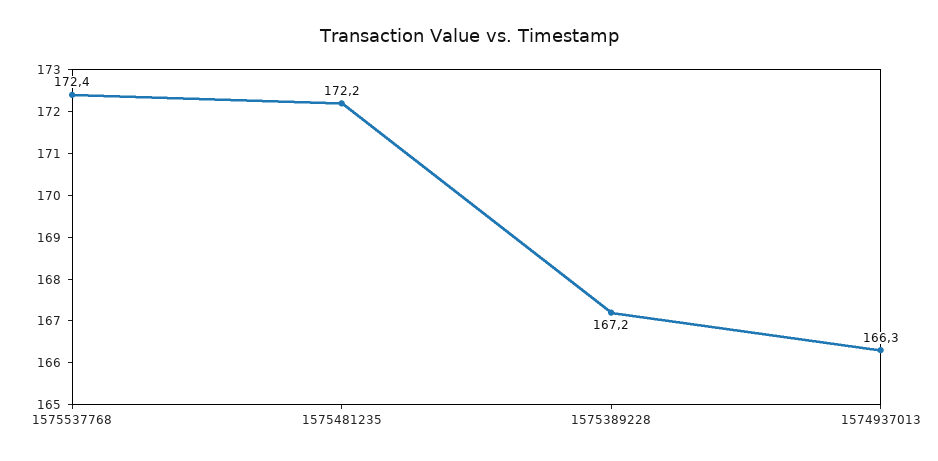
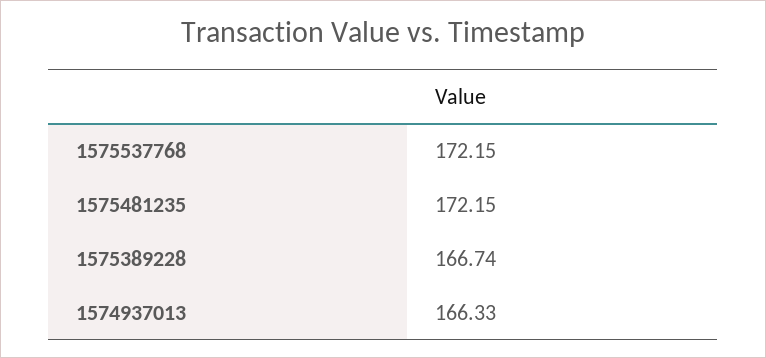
  {
-   "1575537768": 172.4,
+   "1575537768": 172.15,
    "1575481235": 172.15,
-   "1575389228": 167.2,
+   "1575389228": 166.74,
    "1574937013": 166.33
  }

